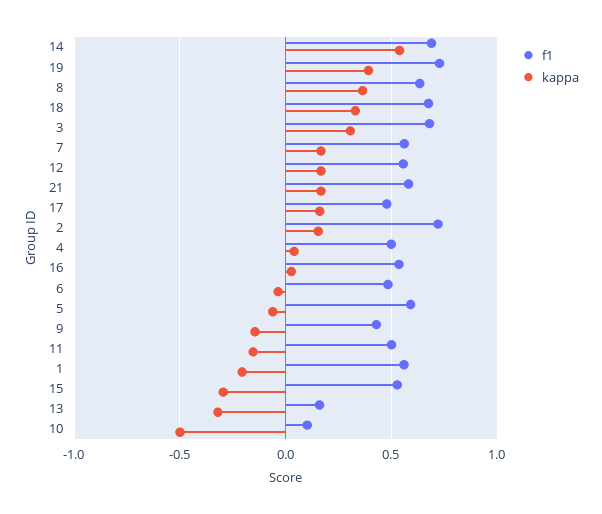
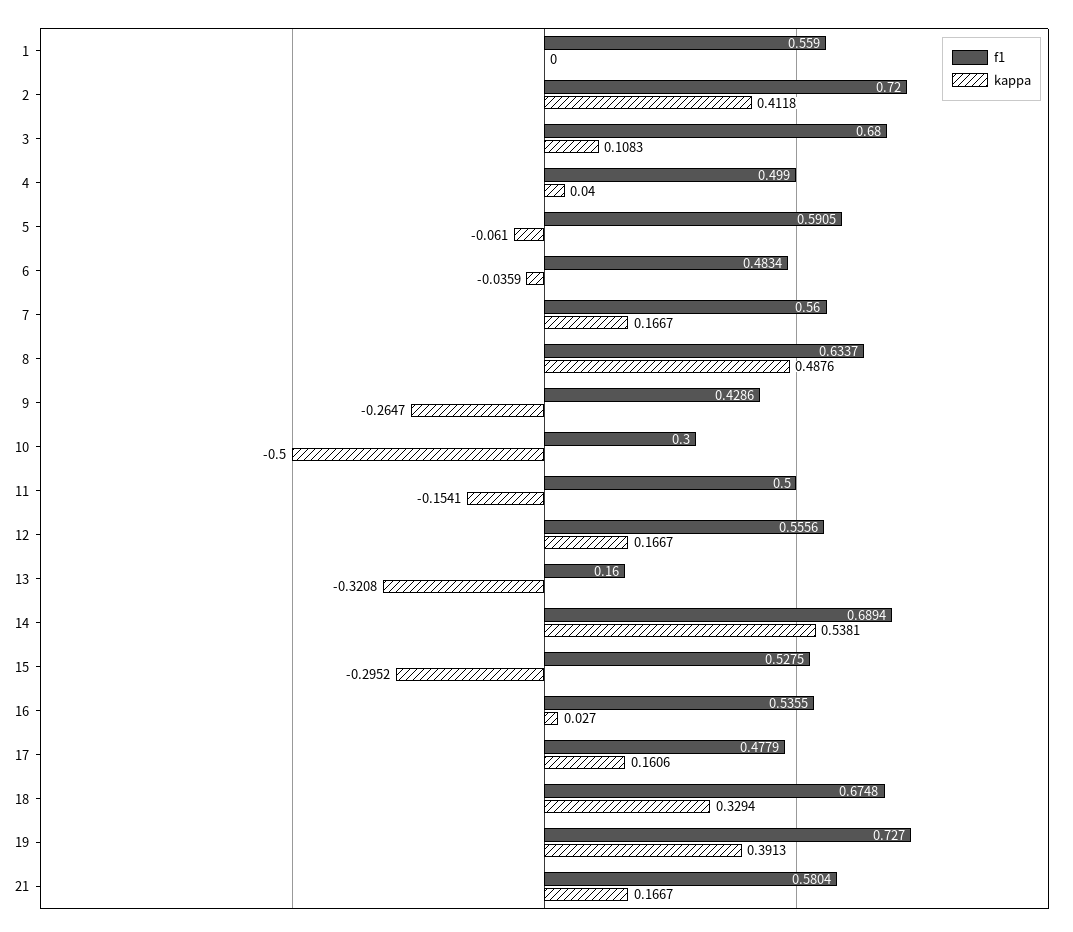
  {
    "f1": {
      "14": 0.6894,
      "19": 0.727,
      "8": 0.6337,
      "18": 0.6748,
      "3": 0.68,
      "7": 0.56,
      "12": 0.5556,
      "21": 0.5804,
      "17": 0.4779,
      "2": 0.72,
      "4": 0.499,
      "16": 0.5355,
      "6": 0.4834,
      "5": 0.5905,
      "9": 0.4286,
      "11": 0.5,
      "1": 0.559,
      "15": 0.5275,
      "13": 0.16,
-     "10": 0.1
+     "10": 0.3
    },
    "kappa": {
      "14": 0.5381,
      "19": 0.3913,
-     "8": 0.35,
+     "8": 0.4876,
      "18": 0.3294,
-     "3": 0.3,
+     "3": 0.1083,
      "7": 0.1667,
      "12": 0.1667,
      "21": 0.1667,
      "17": 0.1606,
-     "2": 0.15,
+     "2": 0.4118,
      "4": 0.04,
      "16": 0.027,
      "6": -0.0359,
      "5": -0.061,
-     "9": -0.15,
+     "9": -0.2647,
      "11": -0.1541,
-     "1": -0.2,
+     "1": 0,
      "15": -0.2952,
      "13": -0.3208,
      "10": -0.5
    }
  }

